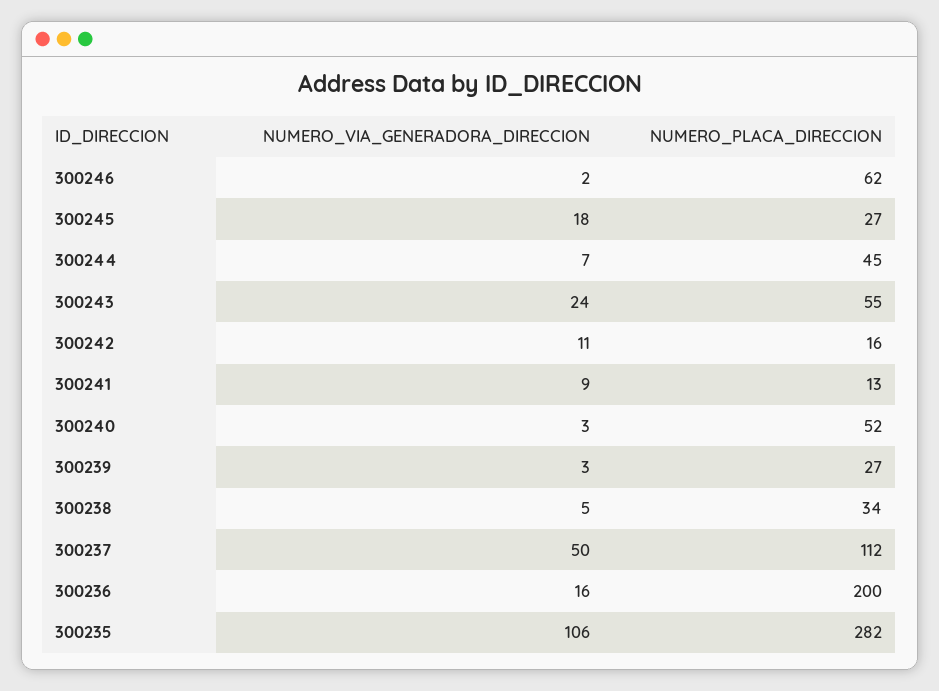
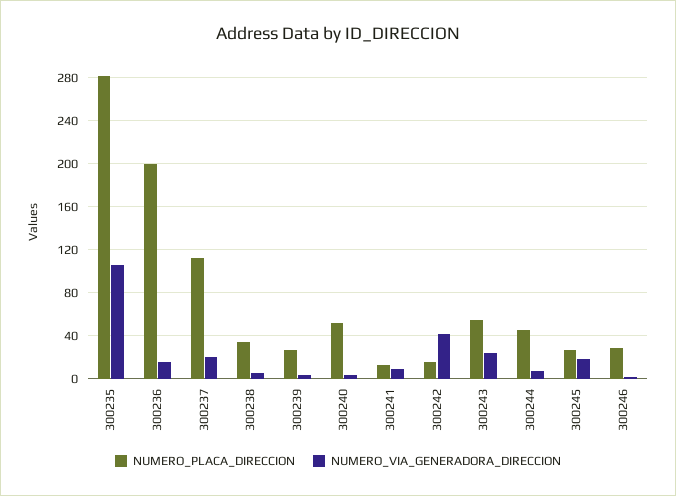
  {
    "NUMERO_VIA_GENERADORA_DIRECCION": {
      "300246": 2,
      "300245": 18,
      "300244": 7,
      "300243": 24,
-     "300242": 11,
+     "300242": 40,
      "300241": 9,
      "300240": 3,
      "300239": 3,
      "300238": 5,
-     "300237": 50,
+     "300237": 20,
      "300236": 16,
      "300235": 106
    },
    "NUMERO_PLACA_DIRECCION": {
-     "300246": 62,
+     "300246": 30,
      "300245": 27,
      "300244": 45,
      "300243": 55,
      "300242": 16,
      "300241": 13,
      "300240": 52,
      "300239": 27,
      "300238": 34,
      "300237": 112,
      "300236": 200,
      "300235": 282
    }
  }

